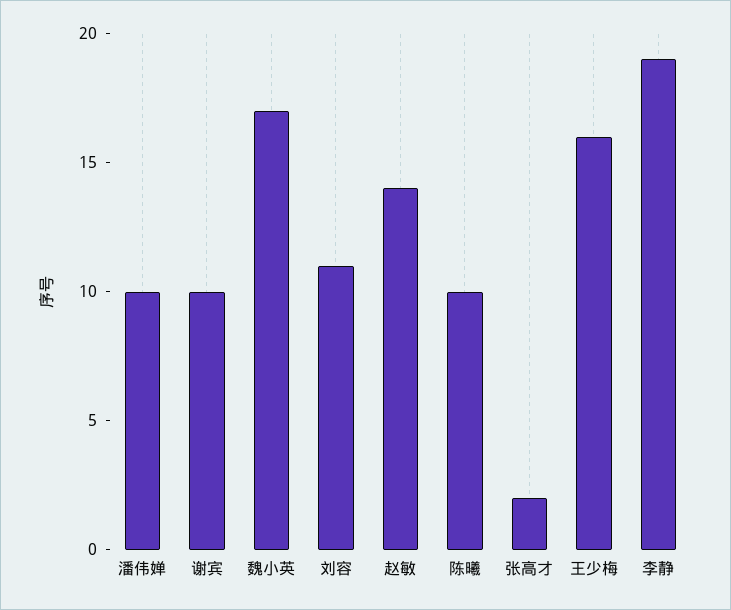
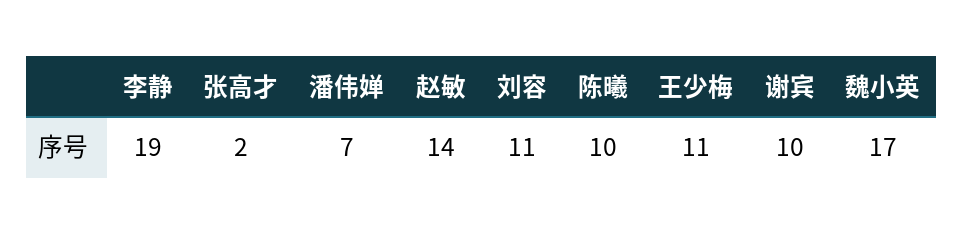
  {
-   "潘伟婵": 10,
+   "潘伟婵": 7,
    "谢宾": 10,
    "魏小英": 17,
    "刘容": 11,
    "赵敏": 14,
    "陈曦": 10,
    "张高才": 2,
-   "王少梅": 16,
+   "王少梅": 11,
    "李静": 19
  }

